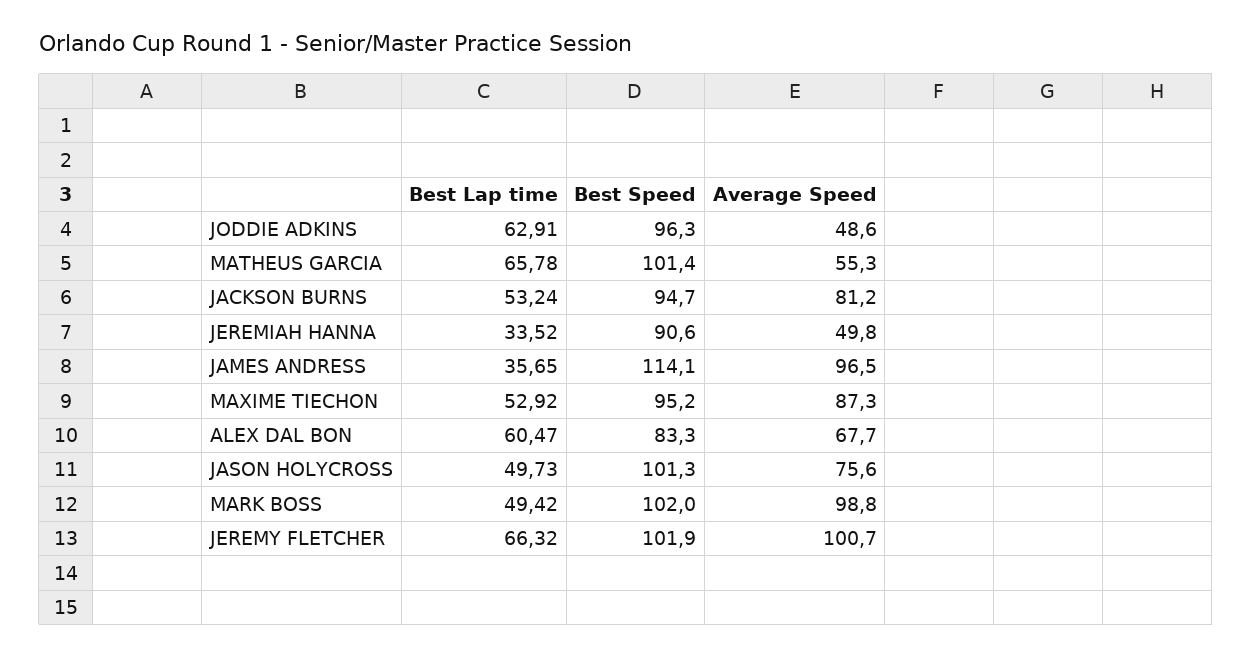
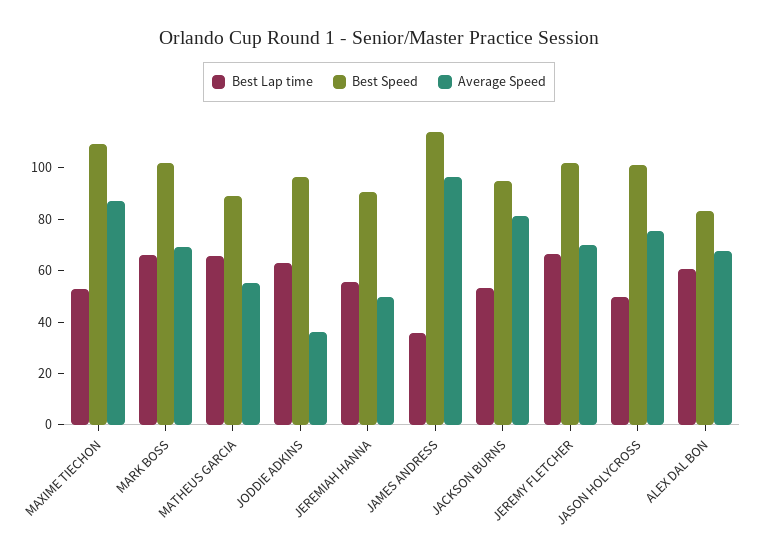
  {
    "Best Lap time": {
      "JODDIE ADKINS": 62.91,
      "MATHEUS GARCIA": 65.78,
      "JACKSON BURNS": 53.24,
-     "JEREMIAH HANNA": 33.52,
+     "JEREMIAH HANNA": 55,
      "JAMES ANDRESS": 35.65,
      "MAXIME TIECHON": 52.92,
      "ALEX DAL BON": 60.47,
      "JASON HOLYCROSS": 49.73,
-     "MARK BOSS": 49.42,
+     "MARK BOSS": 65,
      "JEREMY FLETCHER": 66.32
    },
    "Best Speed": {
      "JODDIE ADKINS": 96.3,
-     "MATHEUS GARCIA": 101.4,
+     "MATHEUS GARCIA": 90,
      "JACKSON BURNS": 94.7,
      "JEREMIAH HANNA": 90.6,
      "JAMES ANDRESS": 114.1,
-     "MAXIME TIECHON": 95.2,
+     "MAXIME TIECHON": 110,
      "ALEX DAL BON": 83.3,
      "JASON HOLYCROSS": 101.3,
      "MARK BOSS": 102,
      "JEREMY FLETCHER": 101.9
    },
    "Average Speed": {
-     "JODDIE ADKINS": 48.6,
+     "JODDIE ADKINS": 35,
      "MATHEUS GARCIA": 55.3,
      "JACKSON BURNS": 81.2,
      "JEREMIAH HANNA": 49.8,
      "JAMES ANDRESS": 96.5,
      "MAXIME TIECHON": 87.3,
      "ALEX DAL BON": 67.7,
      "JASON HOLYCROSS": 75.6,
-     "MARK BOSS": 98.8,
+     "MARK BOSS": 70,
-     "JEREMY FLETCHER": 100.7
+     "JEREMY FLETCHER": 70
    }
  }

